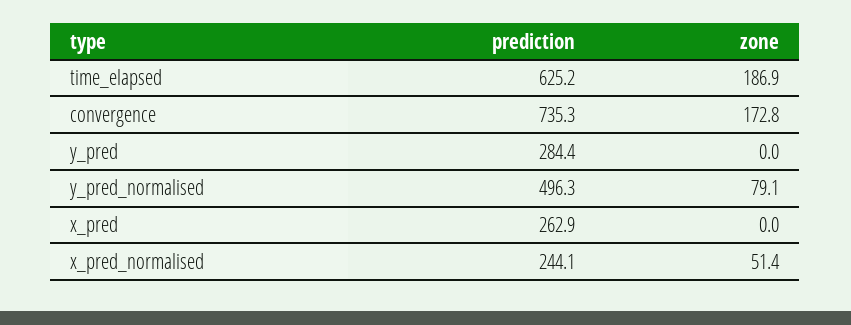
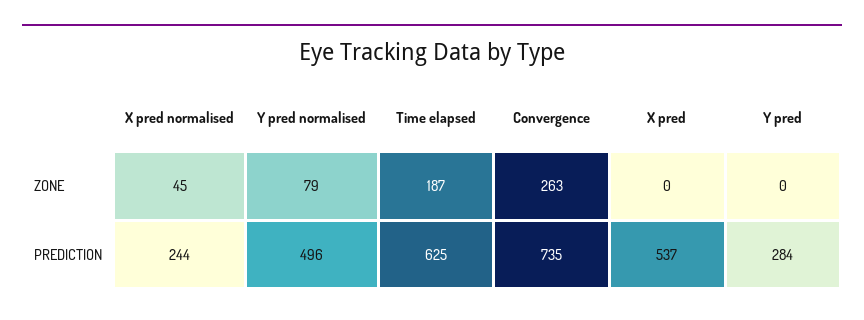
  {
    "prediction": {
      "time_elapsed": 625.2,
      "convergence": 735.3,
      "y_pred": 284.4,
      "y_pred_normalised": 496.3,
-     "x_pred": 262.9,
+     "x_pred": 537,
      "x_pred_normalised": 244.1
    },
    "zone": {
      "time_elapsed": 186.9,
-     "convergence": 172.8,
+     "convergence": 263,
      "y_pred": 0,
      "y_pred_normalised": 79.1,
      "x_pred": 0,
-     "x_pred_normalised": 51.4
+     "x_pred_normalised": 45
    }
  }

